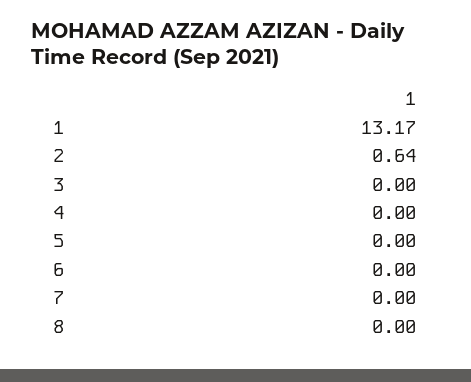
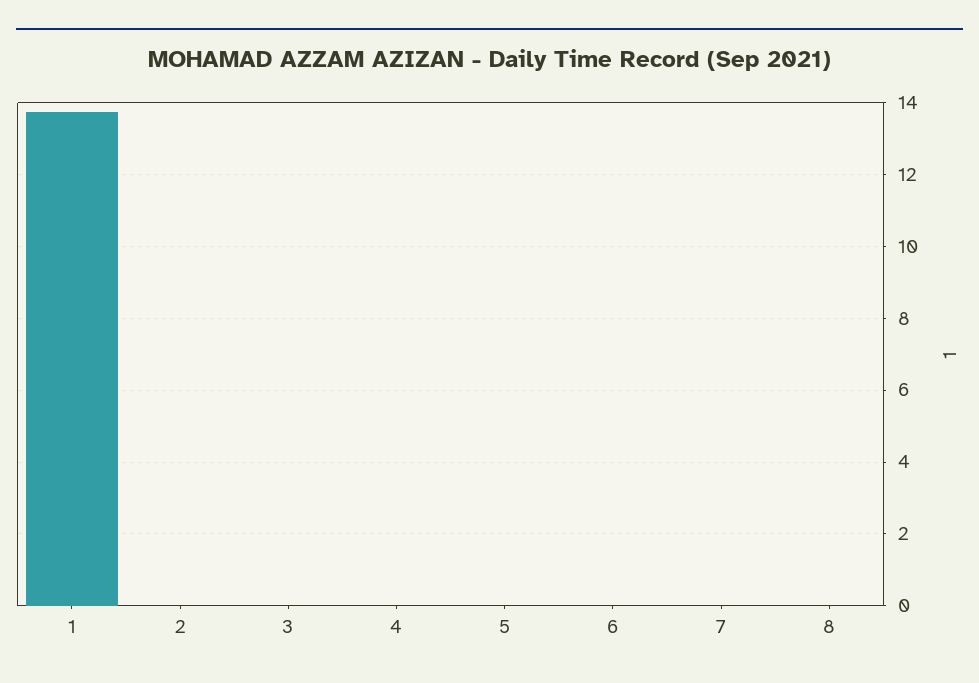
  {
-   "1": 13.17,
+   "1": 13.8,
-   "2": 0.64,
+   "2": 0,
    "3": 0,
    "4": 0,
    "5": 0,
    "6": 0,
    "7": 0,
    "8": 0
  }

